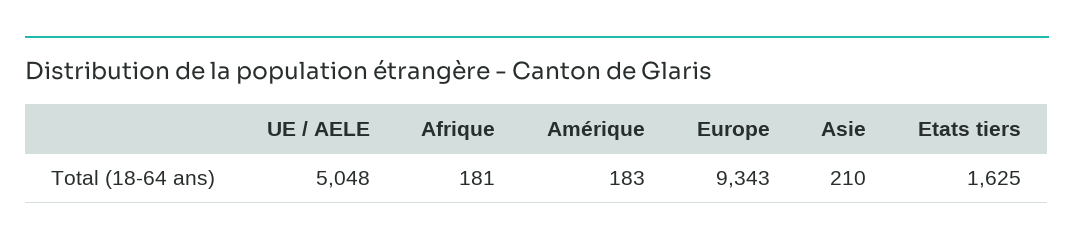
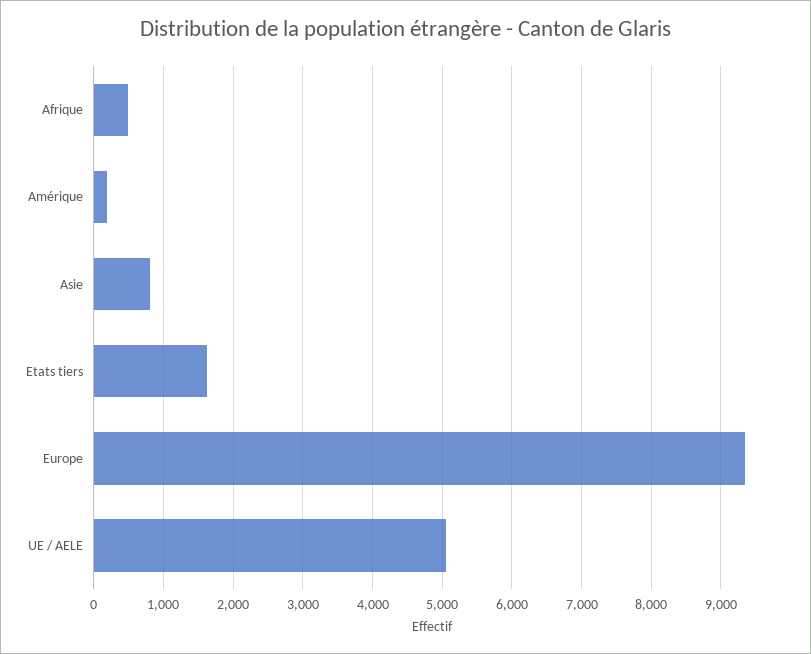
  {
    "UE / AELE": 5048,
-   "Afrique": 181,
+   "Afrique": 500,
    "Amérique": 183,
    "Europe": 9343,
-   "Asie": 210,
+   "Asie": 800,
    "Etats tiers": 1625
  }

